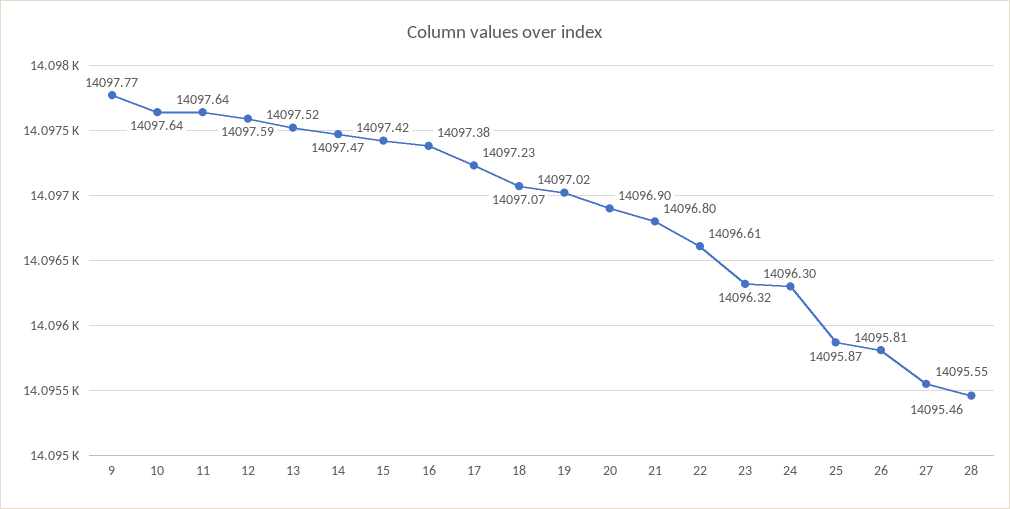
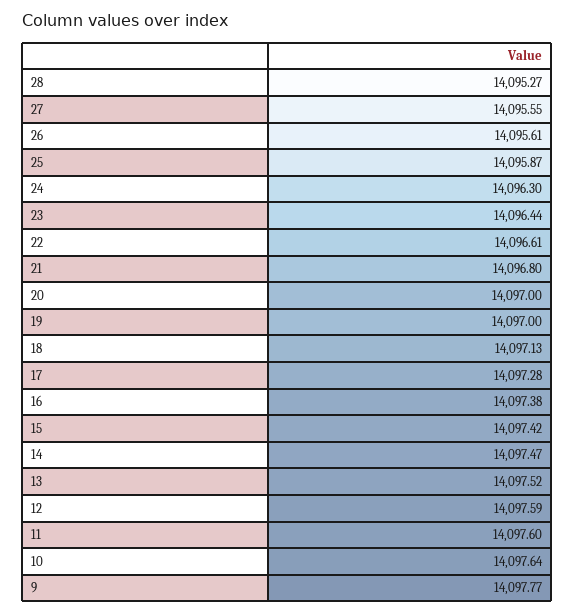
  {
    "9": 14097.77,
    "10": 14097.64,
-   "11": 14097.64,
+   "11": 14097.6,
    "12": 14097.59,
    "13": 14097.52,
    "14": 14097.47,
    "15": 14097.42,
    "16": 14097.38,
-   "17": 14097.23,
+   "17": 14097.28,
-   "18": 14097.07,
+   "18": 14097.13,
-   "19": 14097.02,
+   "19": 14097,
-   "20": 14096.9,
+   "20": 14097,
    "21": 14096.8,
    "22": 14096.61,
-   "23": 14096.32,
+   "23": 14096.44,
    "24": 14096.3,
    "25": 14095.87,
-   "26": 14095.81,
+   "26": 14095.61,
    "27": 14095.55,
-   "28": 14095.46
+   "28": 14095.27
  }

